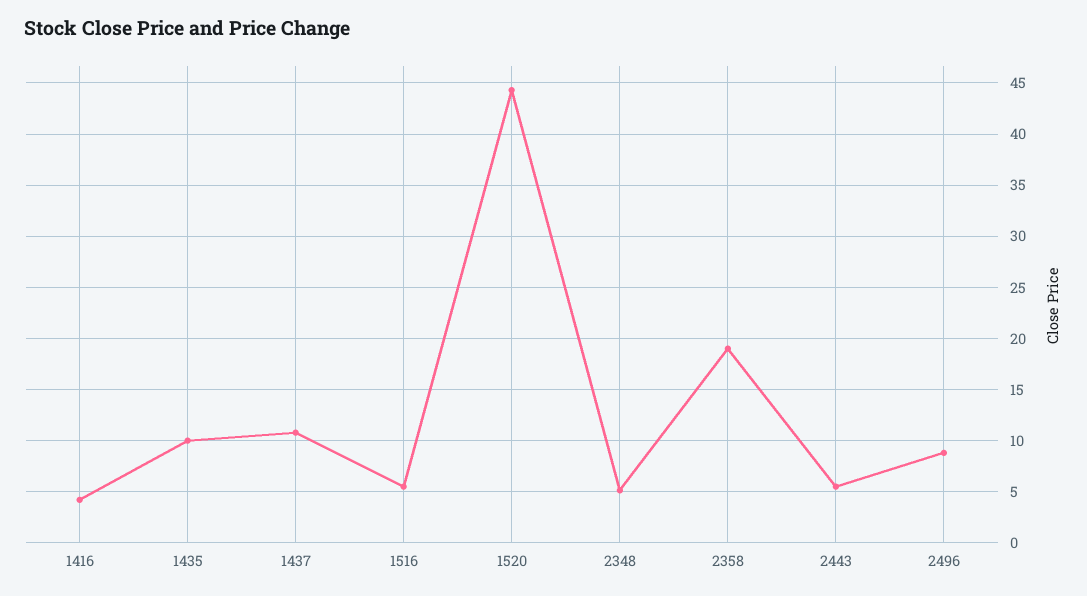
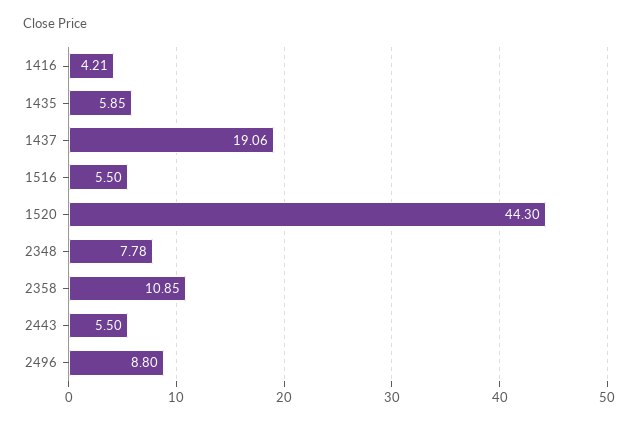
  {
    "1416": 4.21,
-   "1435": 10,
+   "1435": 5.85,
-   "1437": 11,
+   "1437": 19.06,
    "1516": 5.5,
    "1520": 44.3,
-   "2348": 5,
+   "2348": 7.78,
-   "2358": 19,
+   "2358": 10.85,
    "2443": 5.5,
    "2496": 8.8
  }

